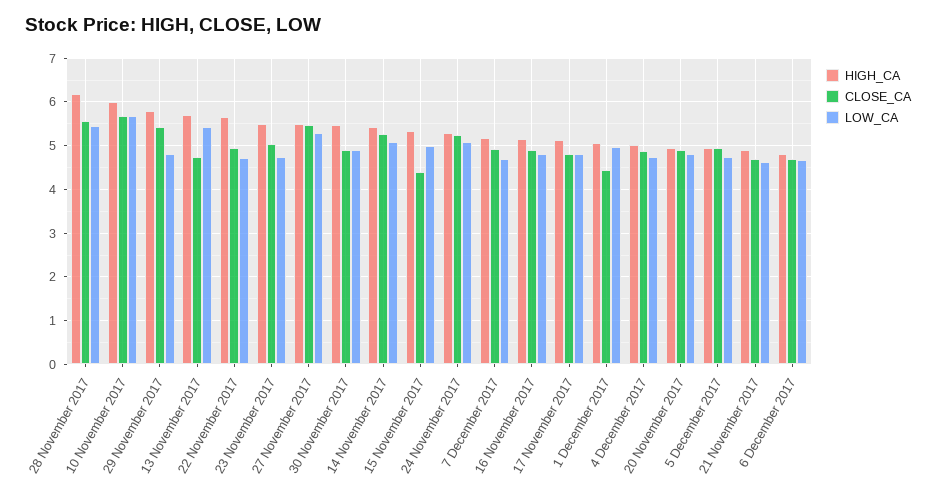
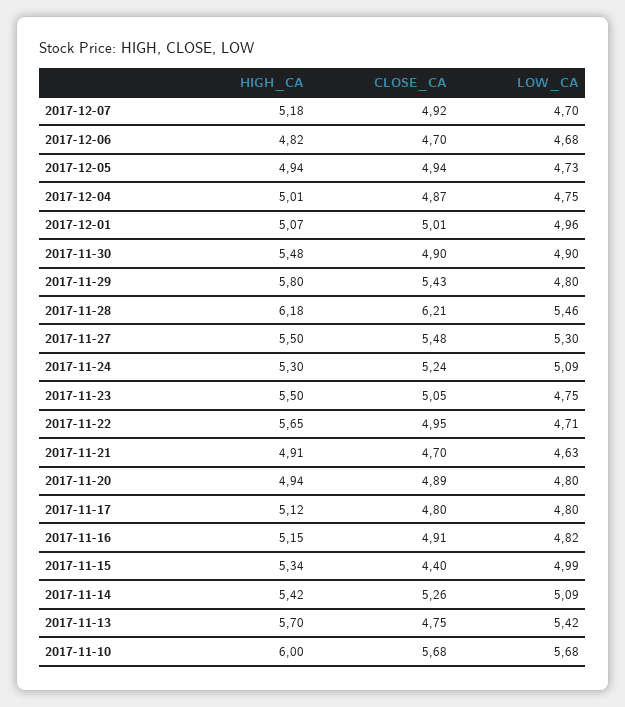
  {
    "HIGH_CA": {
      "28 November 2017": 6.18,
      "10 November 2017": 6,
      "29 November 2017": 5.8,
      "13 November 2017": 5.7,
      "22 November 2017": 5.65,
      "23 November 2017": 5.5,
      "27 November 2017": 5.5,
      "30 November 2017": 5.48,
      "14 November 2017": 5.42,
      "15 November 2017": 5.34,
      "24 November 2017": 5.3,
      "7 December 2017": 5.18,
      "16 November 2017": 5.15,
      "17 November 2017": 5.12,
      "1 December 2017": 5.07,
      "4 December 2017": 5.01,
      "20 November 2017": 4.94,
      "5 December 2017": 4.94,
      "21 November 2017": 4.91,
      "6 December 2017": 4.82
    },
    "CLOSE_CA": {
-     "28 November 2017": 5.6,
+     "28 November 2017": 6.21,
      "10 November 2017": 5.68,
      "29 November 2017": 5.43,
      "13 November 2017": 4.75,
      "22 November 2017": 4.95,
      "23 November 2017": 5.05,
      "27 November 2017": 5.48,
      "30 November 2017": 4.9,
      "14 November 2017": 5.26,
      "15 November 2017": 4.4,
      "24 November 2017": 5.24,
      "7 December 2017": 4.92,
      "16 November 2017": 4.91,
      "17 November 2017": 4.8,
-     "1 December 2017": 4.4,
+     "1 December 2017": 5.01,
      "4 December 2017": 4.87,
      "20 November 2017": 4.89,
      "5 December 2017": 4.94,
      "21 November 2017": 4.7,
      "6 December 2017": 4.7
    },
    "LOW_CA": {
      "28 November 2017": 5.46,
      "10 November 2017": 5.68,
      "29 November 2017": 4.8,
      "13 November 2017": 5.42,
      "22 November 2017": 4.71,
      "23 November 2017": 4.75,
      "27 November 2017": 5.3,
      "30 November 2017": 4.9,
      "14 November 2017": 5.09,
      "15 November 2017": 4.99,
      "24 November 2017": 5.09,
      "7 December 2017": 4.7,
      "16 November 2017": 4.82,
      "17 November 2017": 4.8,
      "1 December 2017": 4.96,
      "4 December 2017": 4.75,
      "20 November 2017": 4.8,
      "5 December 2017": 4.73,
      "21 November 2017": 4.63,
      "6 December 2017": 4.68
    }
  }

